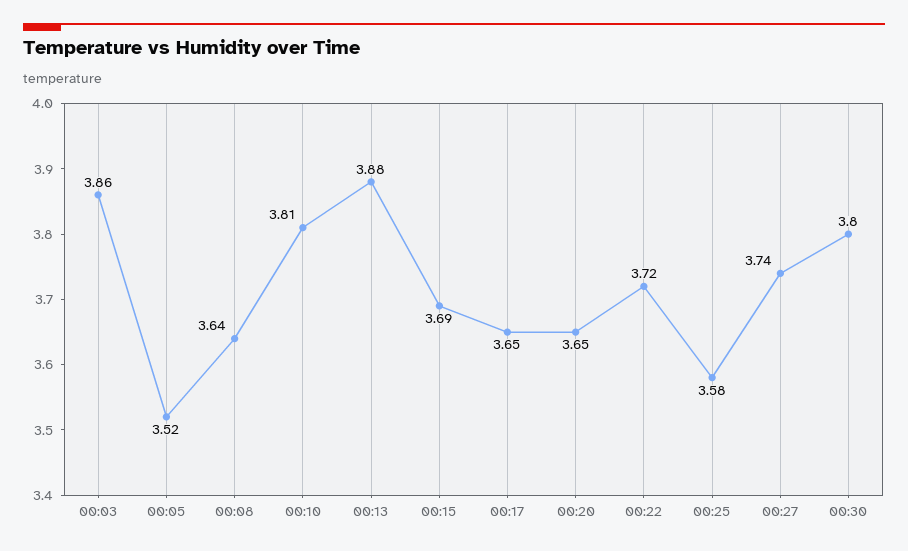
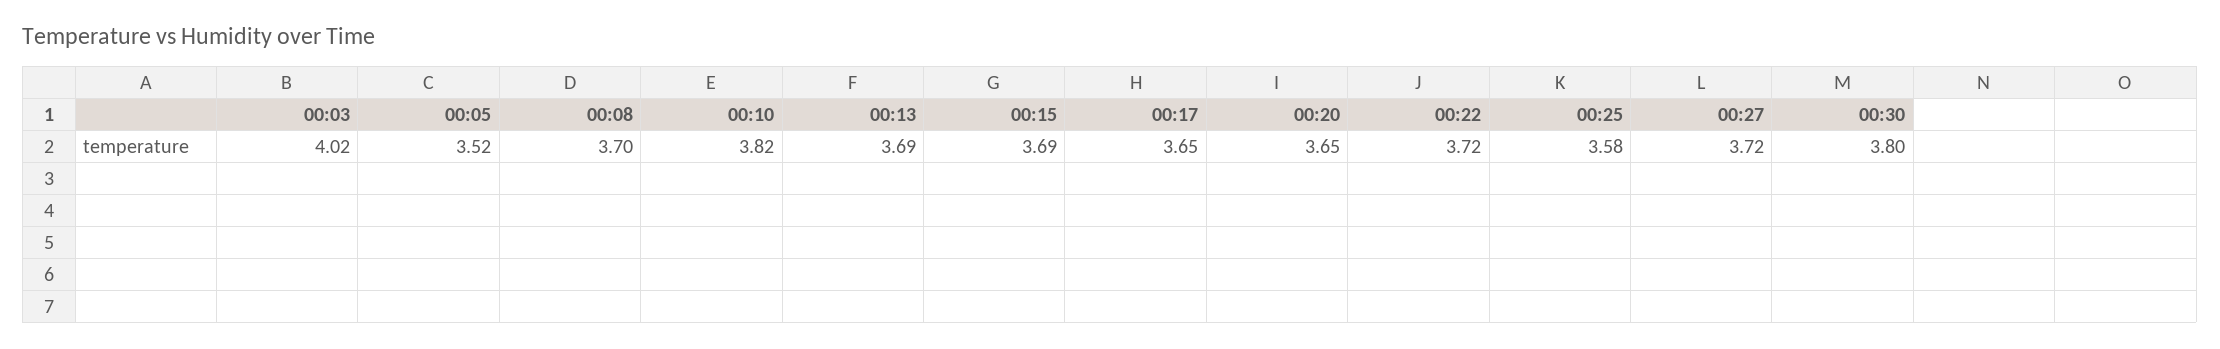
  {
-   "00:03": 3.86,
+   "00:03": 4.02,
    "00:05": 3.52,
-   "00:08": 3.64,
+   "00:08": 3.7,
-   "00:10": 3.81,
+   "00:10": 3.82,
-   "00:13": 3.88,
+   "00:13": 3.69,
    "00:15": 3.69,
    "00:17": 3.65,
    "00:20": 3.65,
    "00:22": 3.72,
    "00:25": 3.58,
-   "00:27": 3.74,
+   "00:27": 3.72,
    "00:30": 3.8
  }

